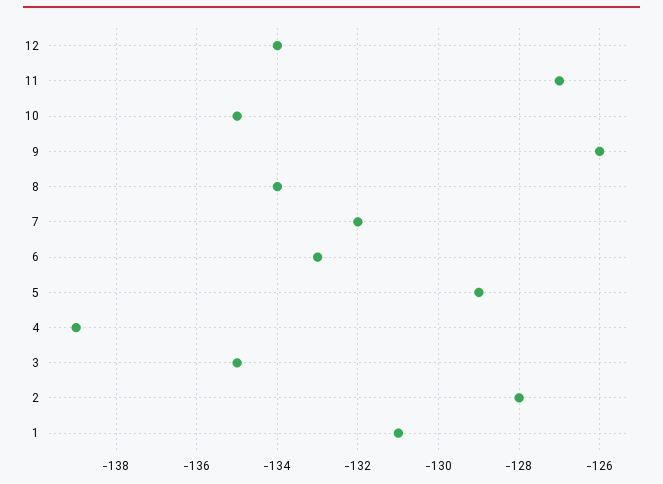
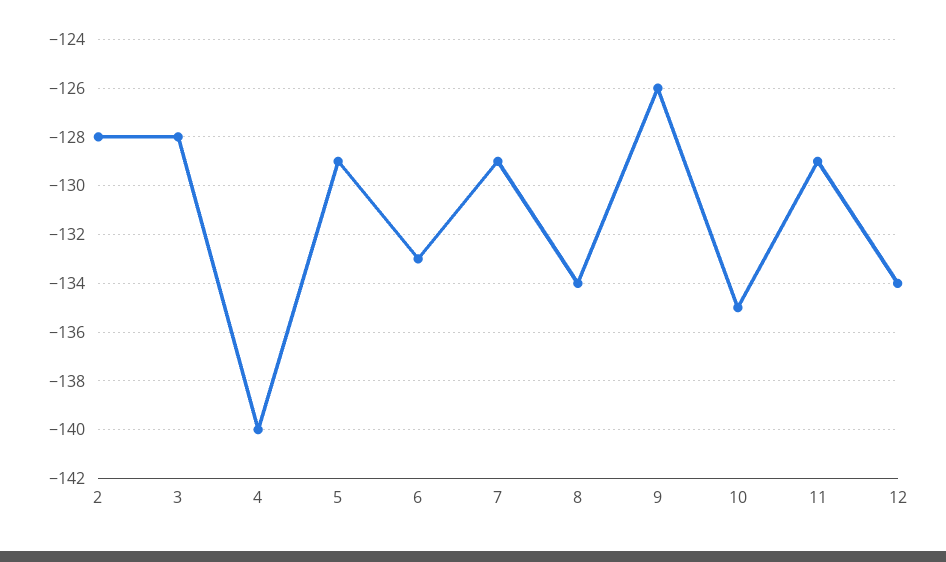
  {
    "12": -134,
-   "11": -127,
+   "11": -129,
    "10": -135,
    "9": -126,
    "8": -134,
-   "7": -132,
+   "7": -129,
    "6": -133,
    "5": -129,
-   "4": -139,
+   "4": -140,
-   "3": -135,
+   "3": -128,
-   "2": -128,
+   "2": -128
-   "1": -131
  }

